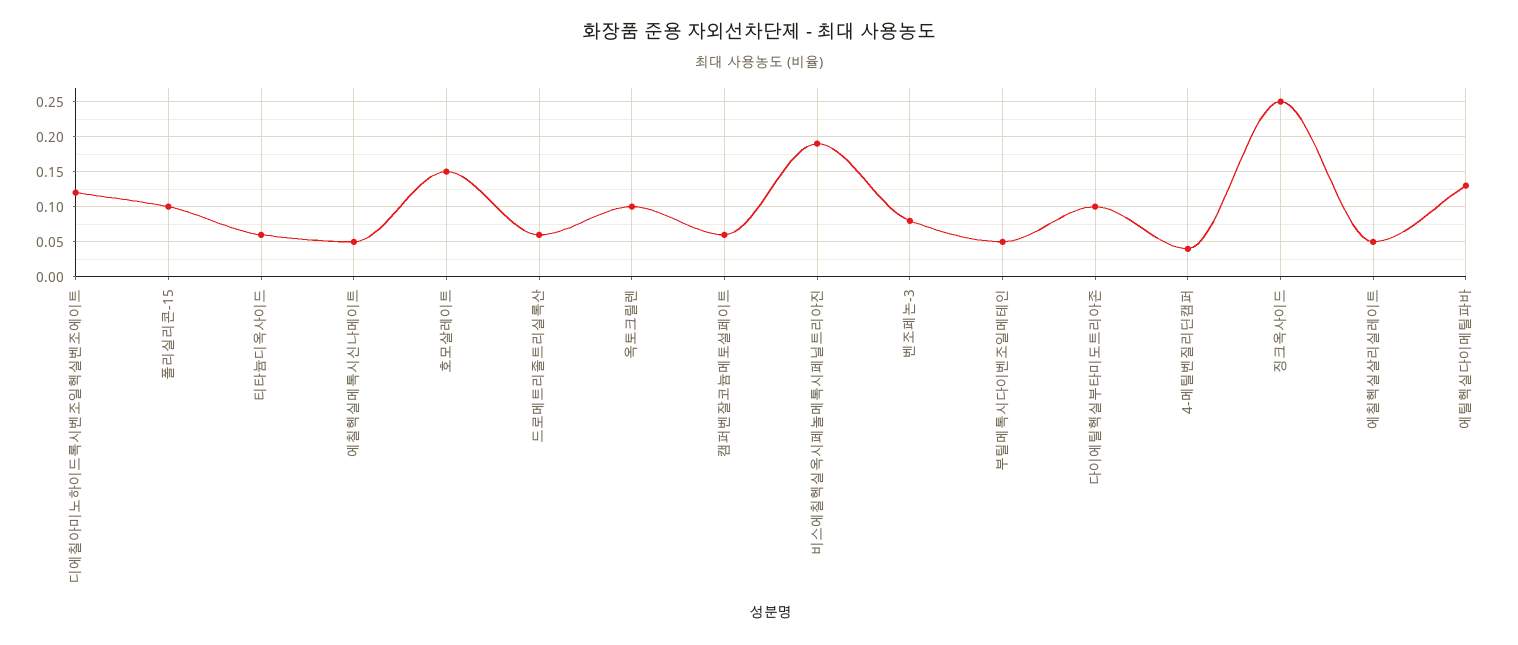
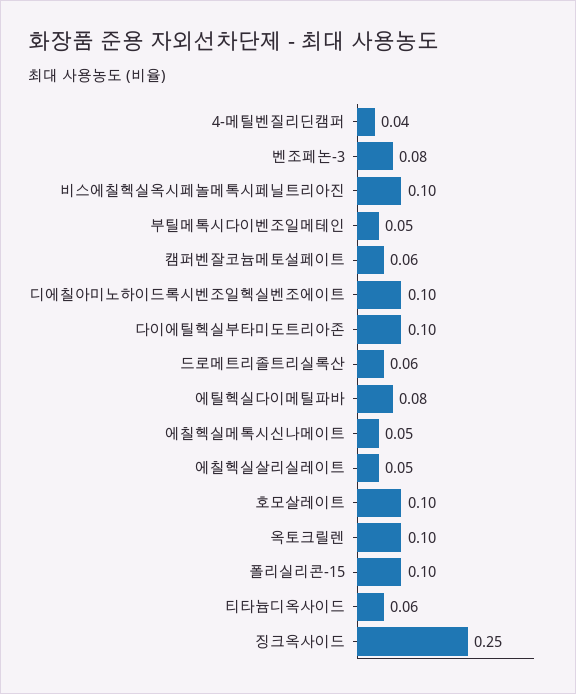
  {
-   "디에칠아미노하이드록시벤조일헥실벤조에이트": 0.12,
+   "디에칠아미노하이드록시벤조일헥실벤조에이트": 0.1,
    "폴리실리콘-15": 0.1,
    "티타늄디옥사이드": 0.06,
    "에칠헥실메톡시신나메이트": 0.05,
-   "호모살레이트": 0.15,
+   "호모살레이트": 0.1,
    "드로메트리졸트리실록산": 0.06,
    "옥토크릴렌": 0.1,
    "캠퍼벤잘코늄메토설페이트": 0.06,
-   "비스에칠헥실옥시페놀메톡시페닐트리아진": 0.19,
+   "비스에칠헥실옥시페놀메톡시페닐트리아진": 0.1,
    "벤조페논-3": 0.08,
    "부틸메톡시다이벤조일메테인": 0.05,
    "다이에틸헥실부타미도트리아존": 0.1,
    "4-메틸벤질리딘캠퍼": 0.04,
    "징크옥사이드": 0.25,
    "에칠헥실살리실레이트": 0.05,
-   "에틸헥실다이메틸파바": 0.13
+   "에틸헥실다이메틸파바": 0.08
  }

